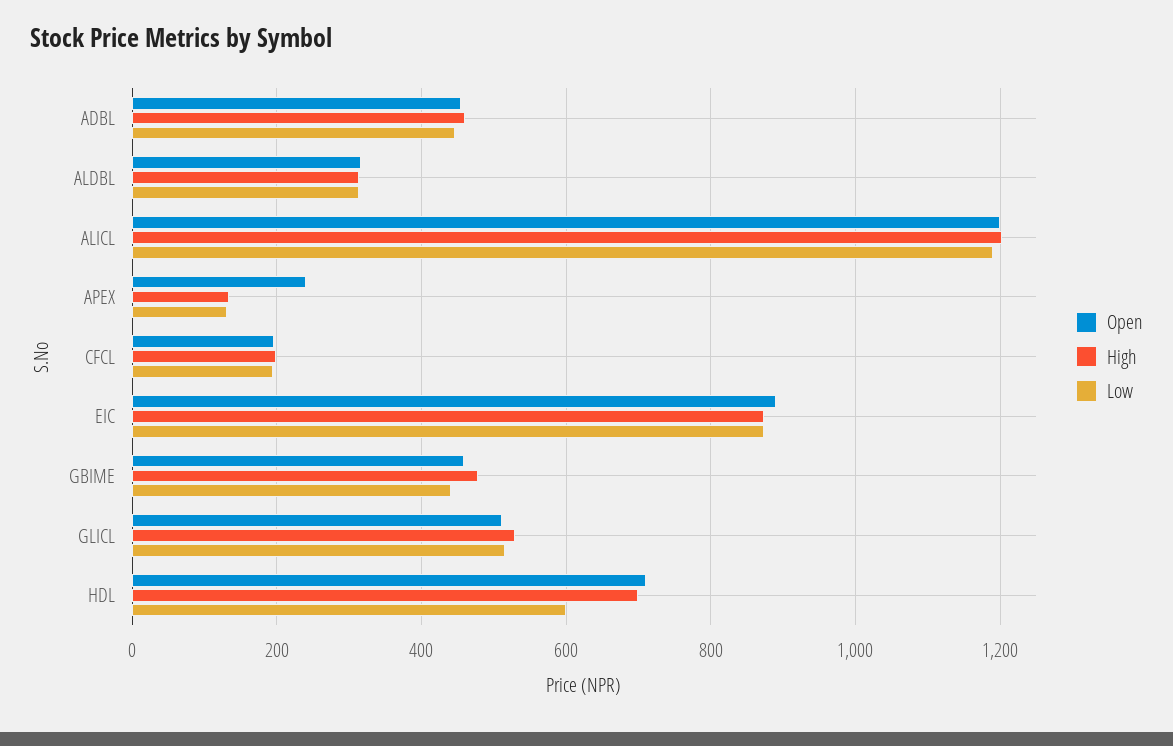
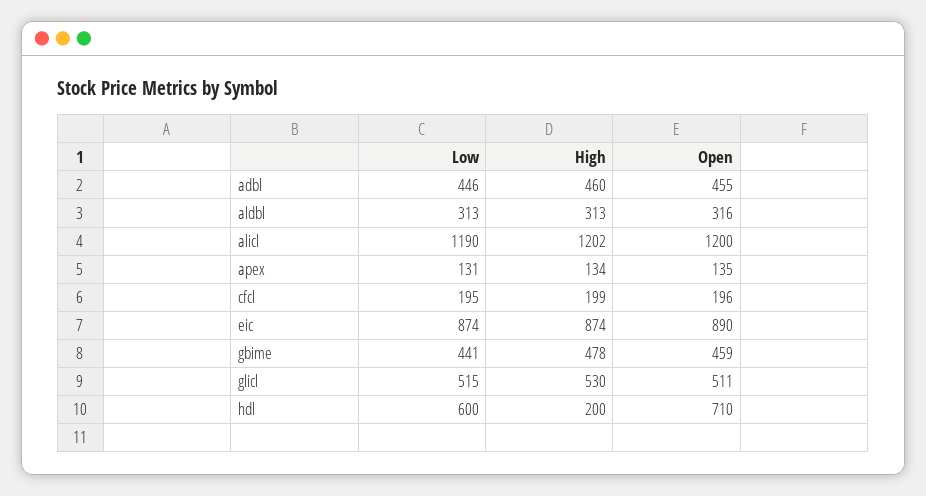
  {
    "Open": {
      "ADBL": 455,
      "ALDBL": 316,
      "ALICL": 1200,
-     "APEX": 240,
+     "APEX": 135,
      "CFCL": 196,
      "EIC": 890,
      "GBIME": 459,
      "GLICL": 511,
      "HDL": 710
    },
    "High": {
      "ADBL": 460,
      "ALDBL": 313,
      "ALICL": 1202,
      "APEX": 134,
      "CFCL": 199,
      "EIC": 874,
      "GBIME": 478,
      "GLICL": 530,
-     "HDL": 700
+     "HDL": 200
    },
    "Low": {
      "ADBL": 446,
      "ALDBL": 313,
      "ALICL": 1190,
      "APEX": 131,
      "CFCL": 195,
      "EIC": 874,
      "GBIME": 441,
      "GLICL": 515,
      "HDL": 600
    }
  }

